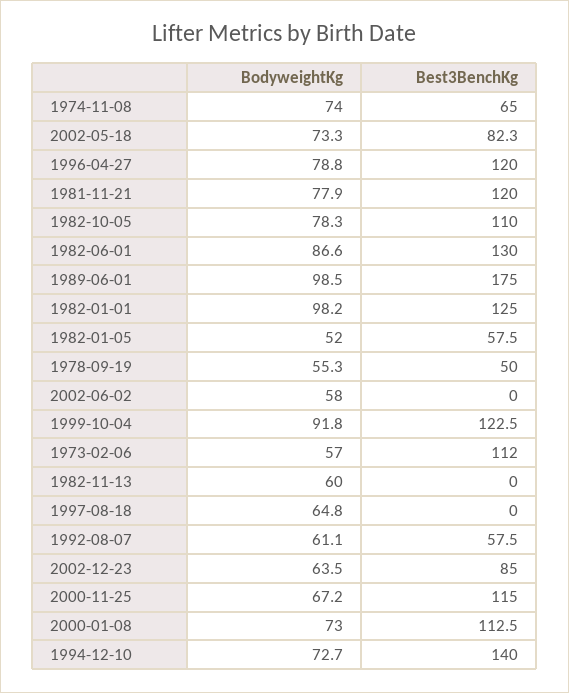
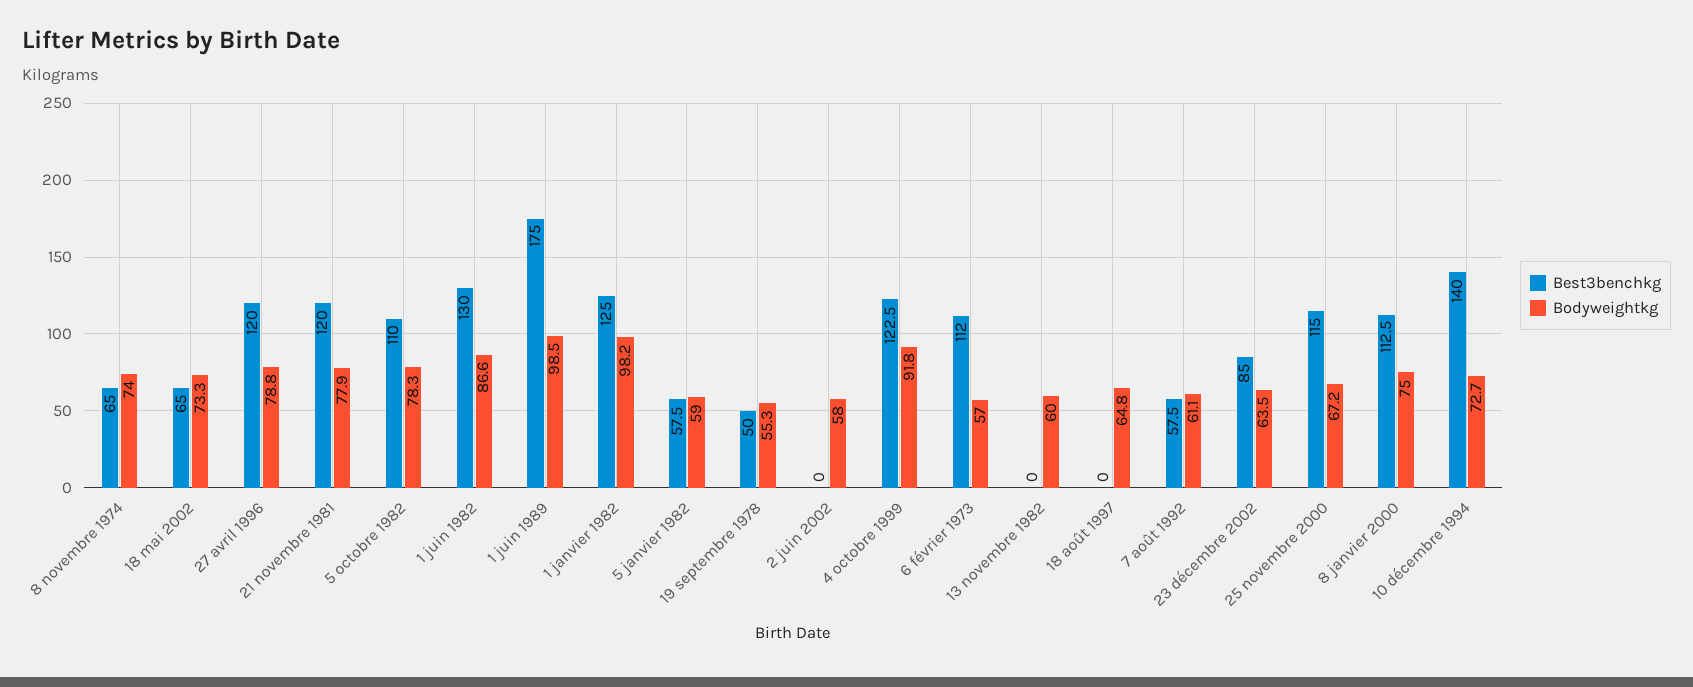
  {
    "BodyweightKg": {
      "1974-11-08": 74,
      "2002-05-18": 73.3,
      "1996-04-27": 78.8,
      "1981-11-21": 77.9,
      "1982-10-05": 78.3,
      "1982-06-01": 86.6,
      "1989-06-01": 98.5,
      "1982-01-01": 98.2,
-     "1982-01-05": 52,
+     "1982-01-05": 59,
      "1978-09-19": 55.3,
      "2002-06-02": 58,
      "1999-10-04": 91.8,
      "1973-02-06": 57,
      "1982-11-13": 60,
      "1997-08-18": 64.8,
      "1992-08-07": 61.1,
      "2002-12-23": 63.5,
      "2000-11-25": 67.2,
-     "2000-01-08": 73,
+     "2000-01-08": 75,
      "1994-12-10": 72.7
    },
    "Best3BenchKg": {
      "1974-11-08": 65,
-     "2002-05-18": 82.3,
+     "2002-05-18": 65,
      "1996-04-27": 120,
      "1981-11-21": 120,
      "1982-10-05": 110,
      "1982-06-01": 130,
      "1989-06-01": 175,
      "1982-01-01": 125,
      "1982-01-05": 57.5,
      "1978-09-19": 50,
      "2002-06-02": 0,
      "1999-10-04": 122.5,
      "1973-02-06": 112,
      "1982-11-13": 0,
      "1997-08-18": 0,
      "1992-08-07": 57.5,
      "2002-12-23": 85,
      "2000-11-25": 115,
      "2000-01-08": 112.5,
      "1994-12-10": 140
    }
  }

